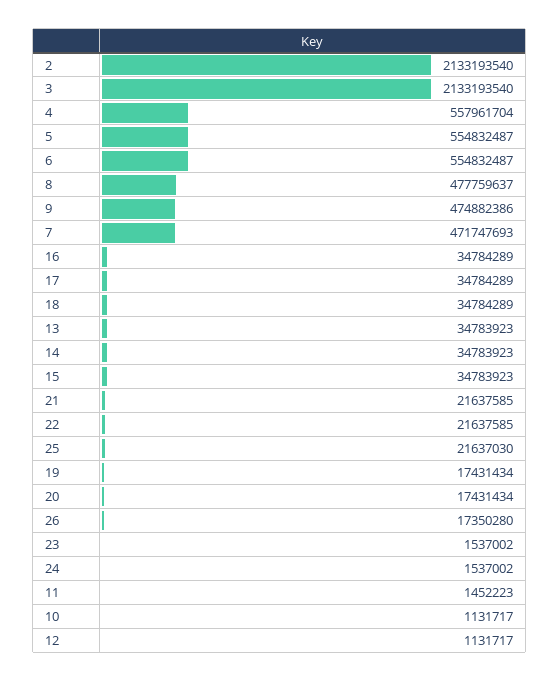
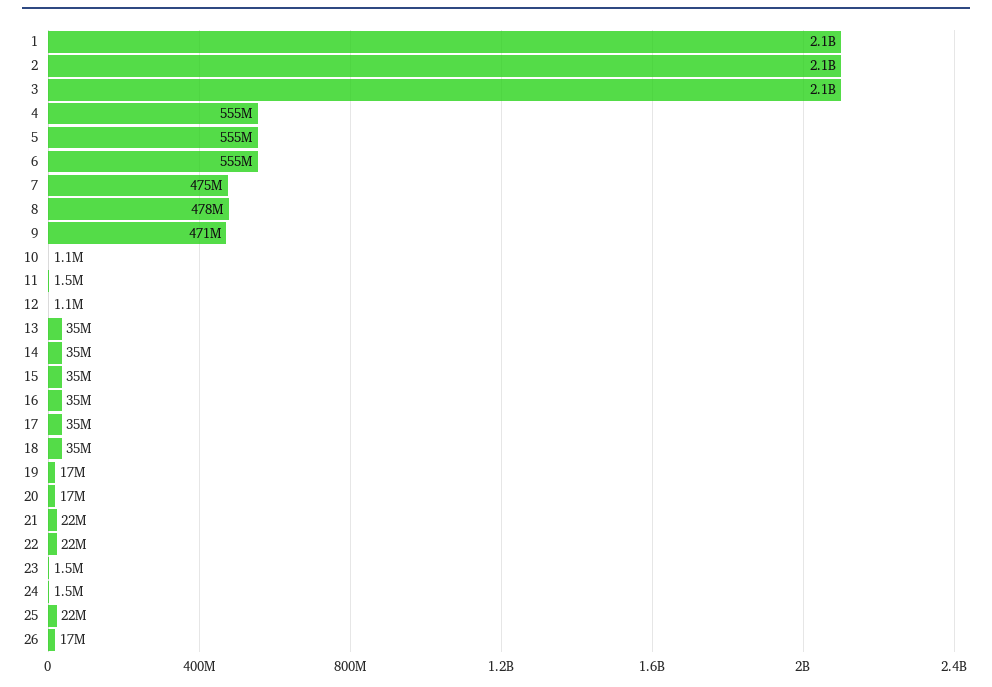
  {
    "2": 2133193540,
    "3": 2133193540,
-   "4": 557961704,
+   "4": 555000000,
    "5": 554832487,
    "6": 554832487,
    "8": 477759637,
-   "9": 474882386,
+   "9": 471000000,
-   "7": 471747693,
+   "7": 475000000,
    "16": 34784289,
    "17": 34784289,
    "18": 34784289,
    "13": 34783923,
    "14": 34783923,
    "15": 34783923,
    "21": 21637585,
    "22": 21637585,
    "25": 21637030,
    "19": 17431434,
    "20": 17431434,
    "26": 17350280,
    "23": 1537002,
    "24": 1537002,
    "11": 1452223,
    "10": 1131717,
-   "12": 1131717
+   "12": 1131717,
+   "1": 2100000000
  }

